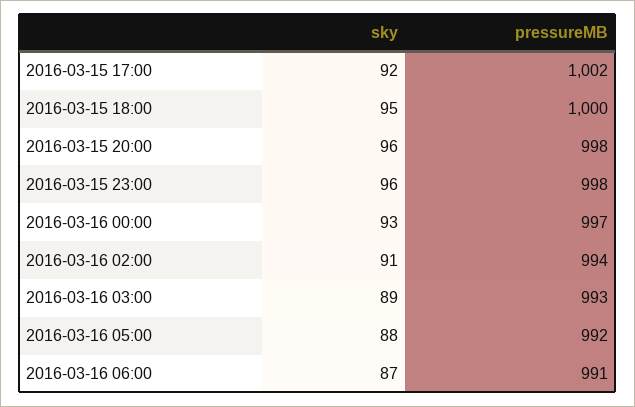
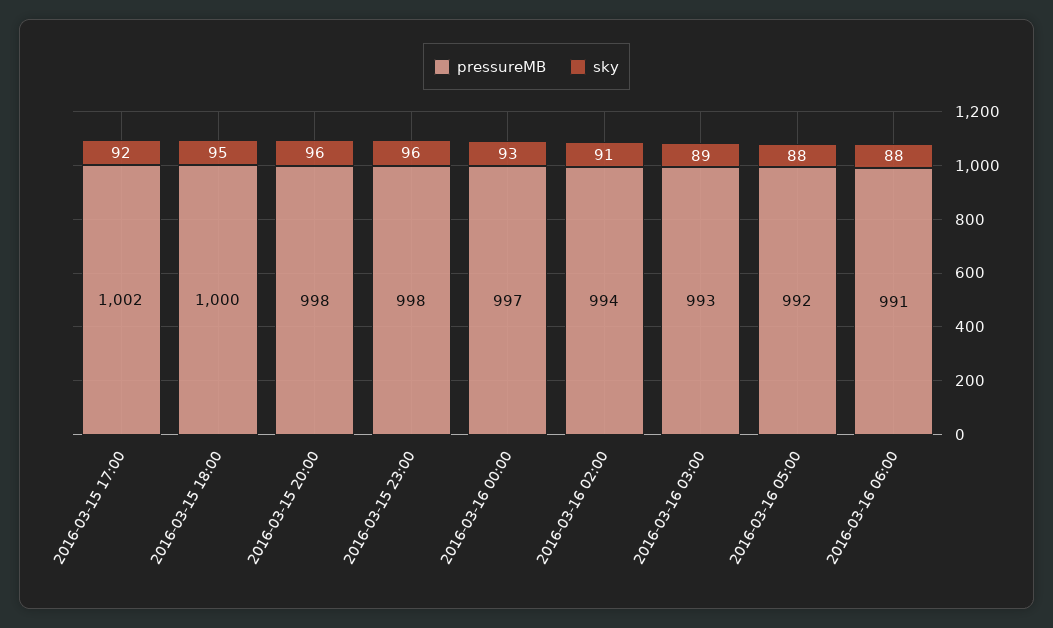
  {
    "sky": {
      "2016-03-15 17:00": 92,
      "2016-03-15 18:00": 95,
      "2016-03-15 20:00": 96,
      "2016-03-15 23:00": 96,
      "2016-03-16 00:00": 93,
      "2016-03-16 02:00": 91,
      "2016-03-16 03:00": 89,
      "2016-03-16 05:00": 88,
-     "2016-03-16 06:00": 87
+     "2016-03-16 06:00": 88
    },
    "pressureMB": {
      "2016-03-15 17:00": 1002,
      "2016-03-15 18:00": 1000,
      "2016-03-15 20:00": 998,
      "2016-03-15 23:00": 998,
      "2016-03-16 00:00": 997,
      "2016-03-16 02:00": 994,
      "2016-03-16 03:00": 993,
      "2016-03-16 05:00": 992,
      "2016-03-16 06:00": 991
    }
  }

